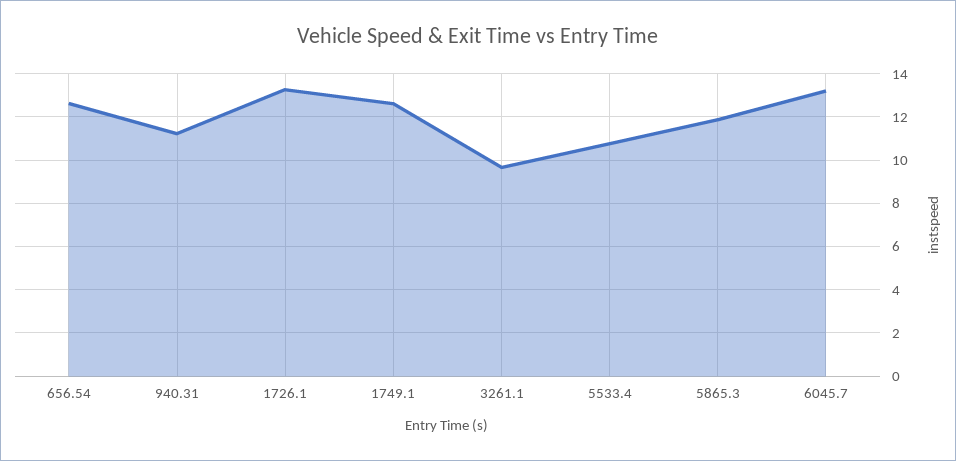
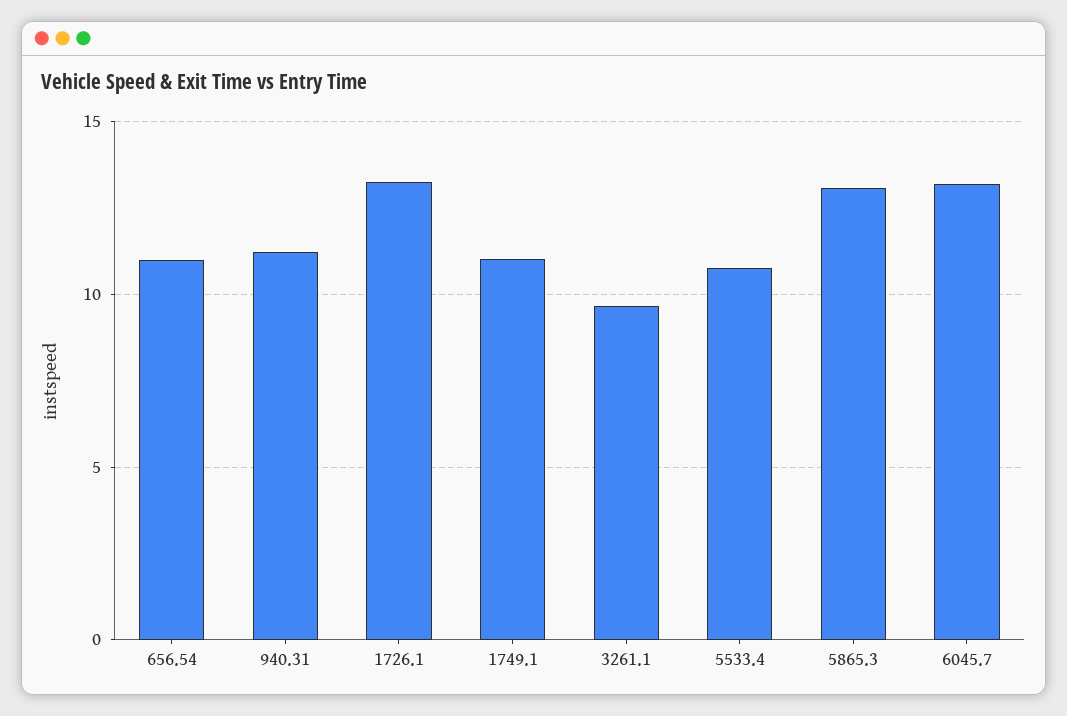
  {
-   "656.54": 12.5,
+   "656.54": 11,
    "940.31": 11,
    "1726.1": 13.5,
-   "1749.1": 12.5,
+   "1749.1": 11,
    "3261.1": 9.5,
    "5533.4": 11,
-   "5865.3": 12,
+   "5865.3": 13,
    "6045.7": 13
  }

